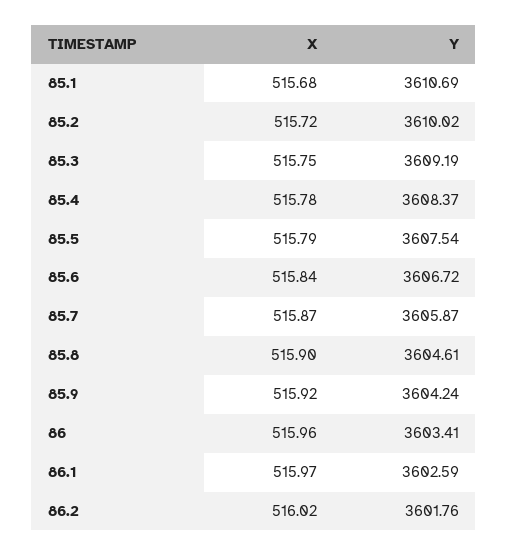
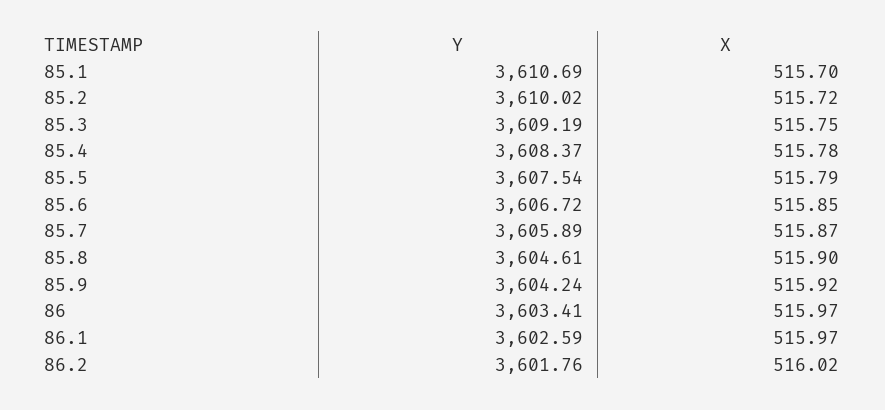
  {
    "X": {
-     "85.1": 515.68,
+     "85.1": 515.7,
      "85.2": 515.72,
      "85.3": 515.75,
      "85.4": 515.78,
      "85.5": 515.79,
-     "85.6": 515.84,
+     "85.6": 515.85,
      "85.7": 515.87,
      "85.8": 515.9,
      "85.9": 515.92,
-     "86": 515.96,
+     "86": 515.97,
      "86.1": 515.97,
      "86.2": 516.02
    },
    "Y": {
      "85.1": 3610.69,
      "85.2": 3610.02,
      "85.3": 3609.19,
      "85.4": 3608.37,
      "85.5": 3607.54,
      "85.6": 3606.72,
-     "85.7": 3605.87,
+     "85.7": 3605.89,
      "85.8": 3604.61,
      "85.9": 3604.24,
      "86": 3603.41,
      "86.1": 3602.59,
      "86.2": 3601.76
    }
  }

